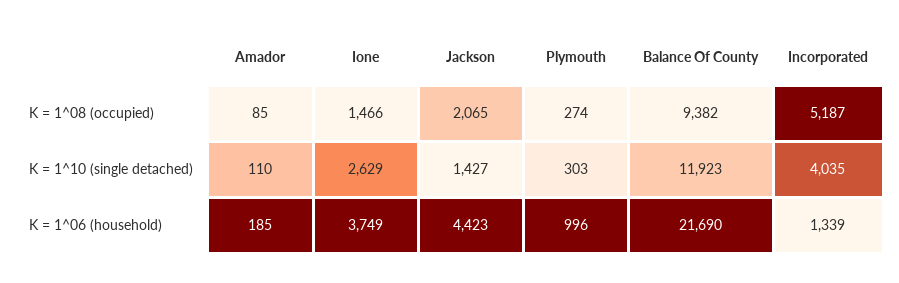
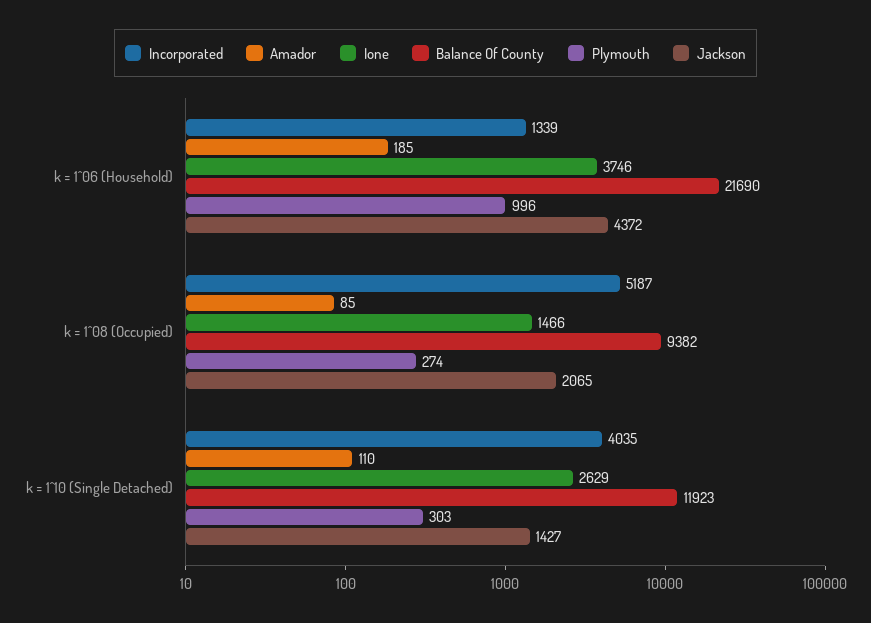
  {
    "Amador": {
      "K = 1^08 (occupied)": 85,
      "K = 1^10 (single detached)": 110,
      "K = 1^06 (household)": 185
    },
    "Ione": {
      "K = 1^08 (occupied)": 1466,
      "K = 1^10 (single detached)": 2629,
-     "K = 1^06 (household)": 3749
+     "K = 1^06 (household)": 3746
    },
    "Jackson": {
      "K = 1^08 (occupied)": 2065,
      "K = 1^10 (single detached)": 1427,
-     "K = 1^06 (household)": 4423
+     "K = 1^06 (household)": 4372
    },
    "Plymouth": {
      "K = 1^08 (occupied)": 274,
      "K = 1^10 (single detached)": 303,
      "K = 1^06 (household)": 996
    },
    "Balance Of County": {
      "K = 1^08 (occupied)": 9382,
      "K = 1^10 (single detached)": 11923,
      "K = 1^06 (household)": 21690
    },
    "Incorporated": {
      "K = 1^08 (occupied)": 5187,
      "K = 1^10 (single detached)": 4035,
      "K = 1^06 (household)": 1339
    }
  }

